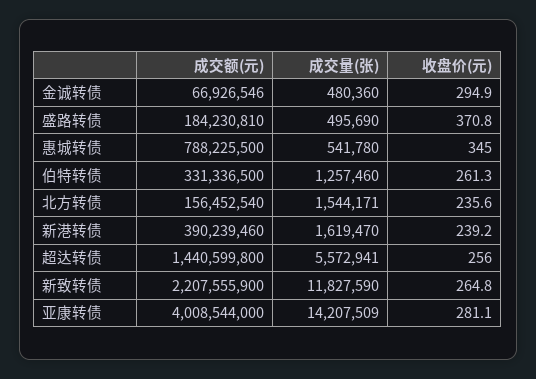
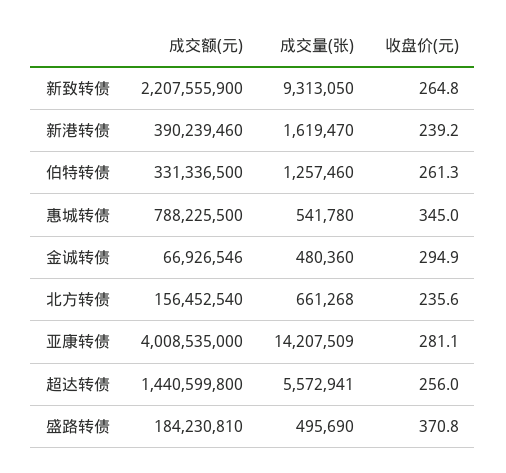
  {
    "成交额(元)": {
      "金诚转债": 66926546,
      "盛路转债": 184230810,
      "惠城转债": 788225500,
      "伯特转债": 331336500,
      "北方转债": 156452540,
      "新港转债": 390239460,
      "超达转债": 1440599800,
      "新致转债": 2207555900,
-     "亚康转债": 4008544000
+     "亚康转债": 4008535000
    },
    "成交量(张)": {
      "金诚转债": 480360,
      "盛路转债": 495690,
      "惠城转债": 541780,
      "伯特转债": 1257460,
-     "北方转债": 1544171,
+     "北方转债": 661268,
      "新港转债": 1619470,
      "超达转债": 5572941,
-     "新致转债": 11827590,
+     "新致转债": 9313050,
      "亚康转债": 14207509
    },
    "收盘价(元)": {
      "金诚转债": 294.9,
      "盛路转债": 370.8,
      "惠城转债": 345,
      "伯特转债": 261.3,
      "北方转债": 235.6,
      "新港转债": 239.2,
      "超达转债": 256,
      "新致转债": 264.8,
      "亚康转债": 281.1
    }
  }

